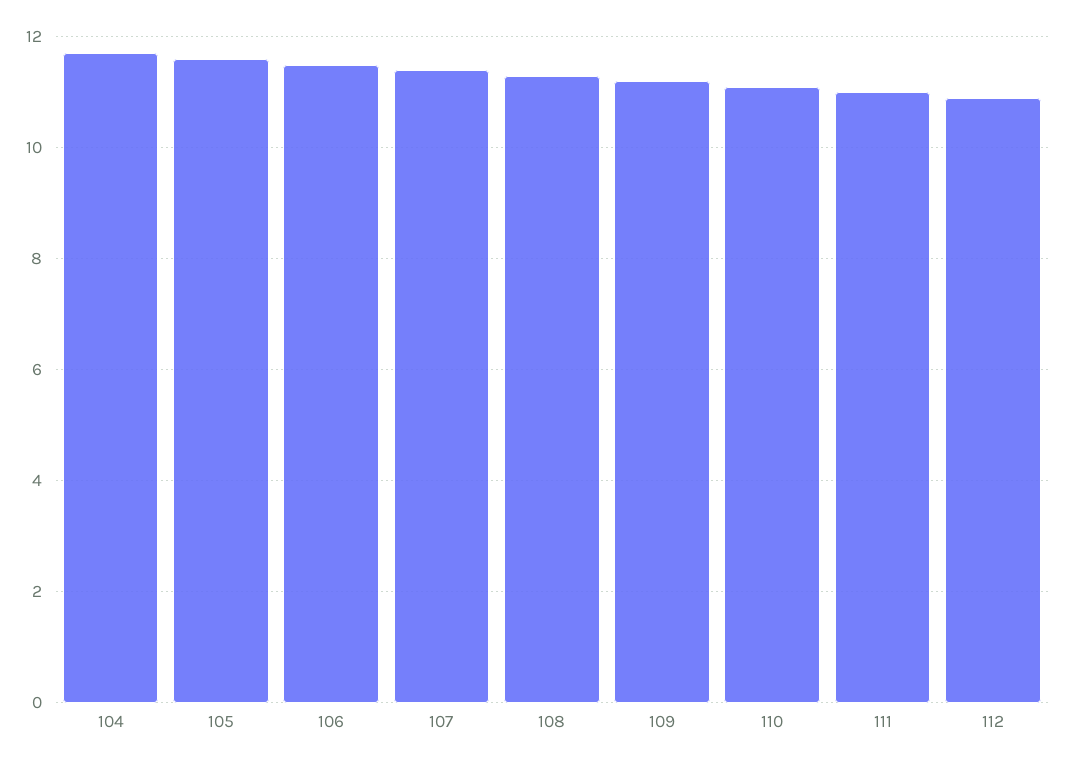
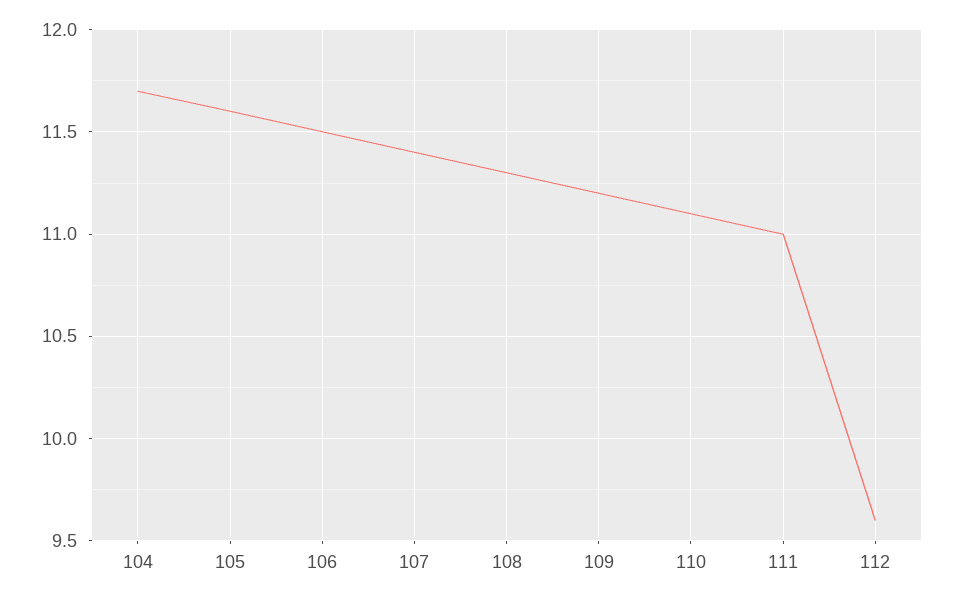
  {
    "104": 11.7,
    "105": 11.6,
    "106": 11.5,
    "107": 11.4,
    "108": 11.3,
    "109": 11.2,
    "110": 11.1,
    "111": 11,
-   "112": 11
+   "112": 9.6
  }

